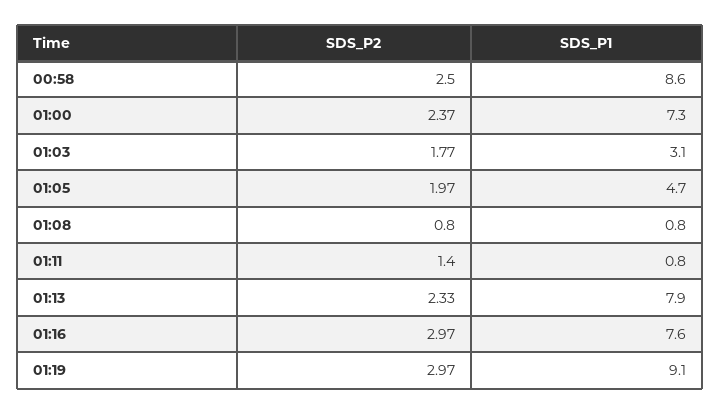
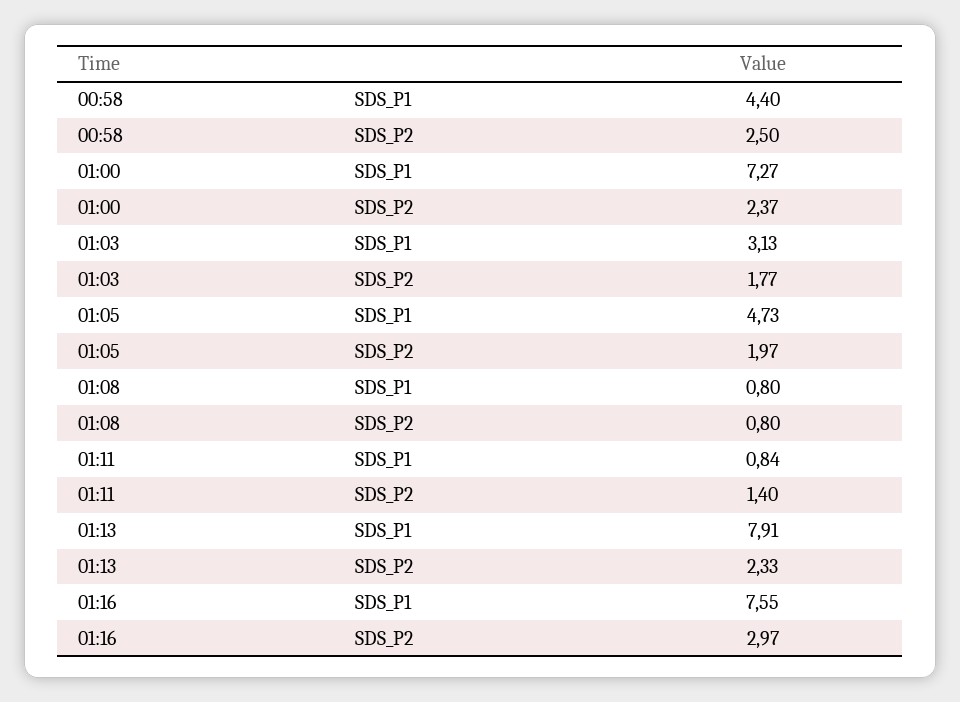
  {
    "SDS_P2": {
      "00:58": 2.5,
      "01:00": 2.37,
      "01:03": 1.77,
      "01:05": 1.97,
      "01:08": 0.8,
      "01:11": 1.4,
      "01:13": 2.33,
-     "01:16": 2.97,
+     "01:16": 2.97
-     "01:19": 2.97
    },
    "SDS_P1": {
-     "00:58": 8.6,
+     "00:58": 4.4,
      "01:00": 7.27,
      "01:03": 3.13,
      "01:05": 4.73,
      "01:08": 0.8,
      "01:11": 0.84,
      "01:13": 7.91,
-     "01:16": 7.55,
+     "01:16": 7.55
-     "01:19": 9.1
    }
  }

